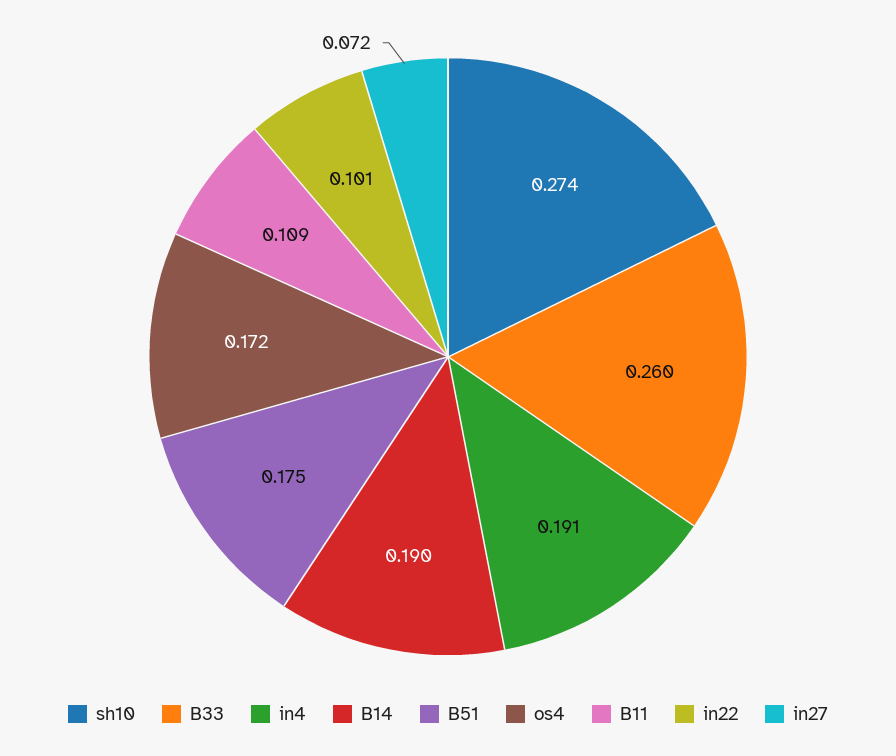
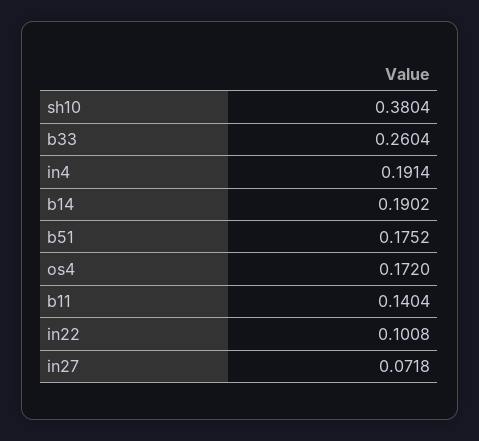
  {
-   "sh10": 0.274,
+   "sh10": 0.3804,
    "B33": 0.2604,
    "in4": 0.1914,
    "B14": 0.1902,
    "B51": 0.1752,
    "os4": 0.172,
-   "B11": 0.109,
+   "B11": 0.1404,
    "in22": 0.1008,
    "in27": 0.0718
  }

